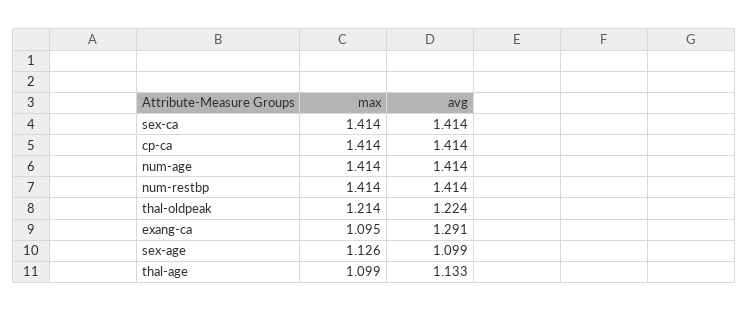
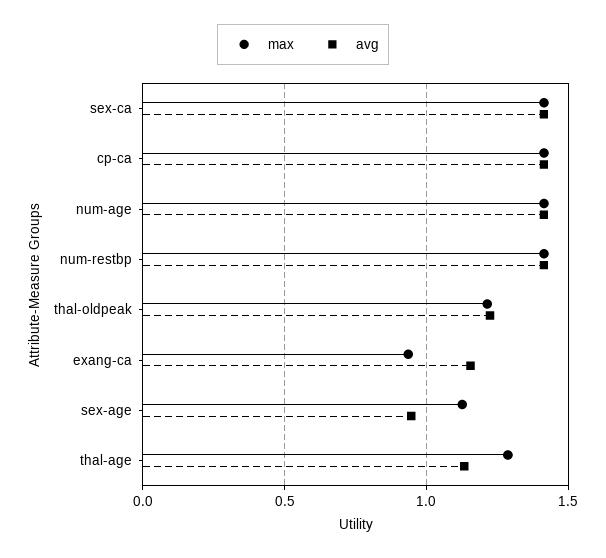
  {
    "max": {
      "sex-ca": 1.414,
      "cp-ca": 1.414,
      "num-age": 1.414,
      "num-restbp": 1.414,
      "thal-oldpeak": 1.214,
-     "exang-ca": 1.095,
+     "exang-ca": 0.95,
      "sex-age": 1.126,
-     "thal-age": 1.099
+     "thal-age": 1.3
    },
    "avg": {
      "sex-ca": 1.414,
      "cp-ca": 1.414,
      "num-age": 1.414,
      "num-restbp": 1.414,
      "thal-oldpeak": 1.224,
-     "exang-ca": 1.291,
+     "exang-ca": 1.15,
-     "sex-age": 1.099,
+     "sex-age": 0.95,
      "thal-age": 1.133
    }
  }

